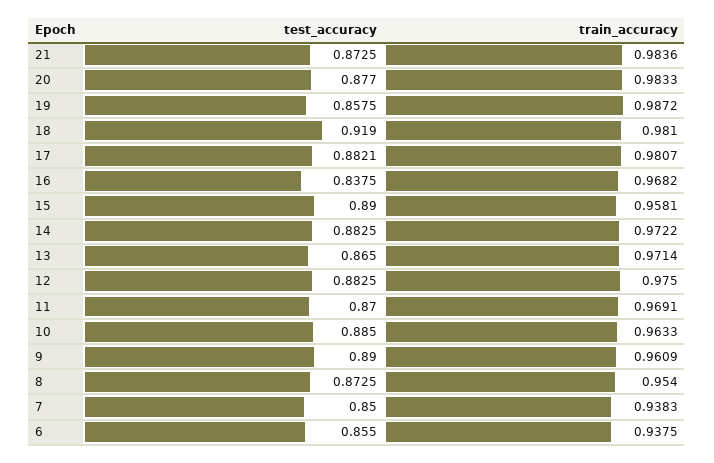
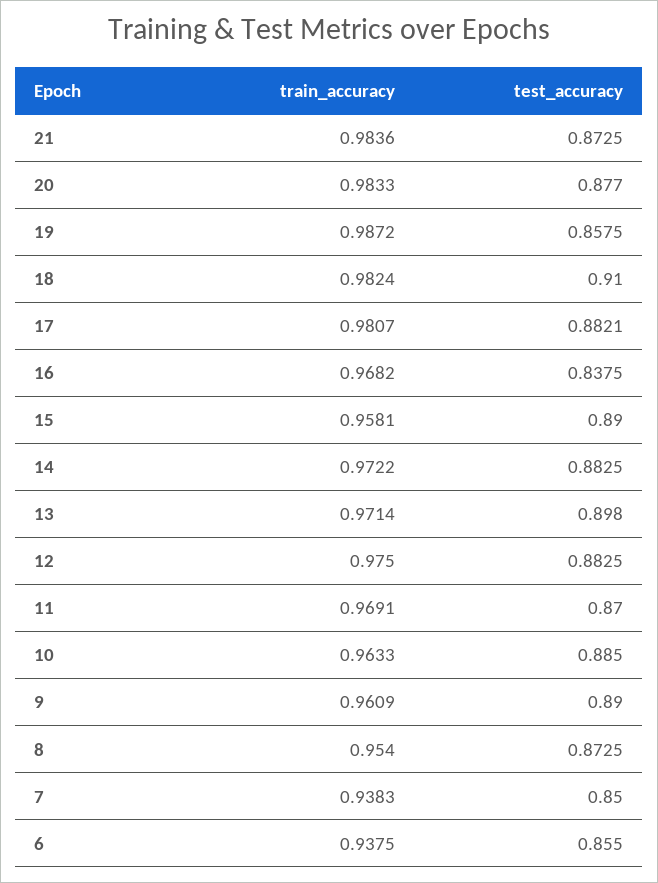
  {
    "test_accuracy": {
      "21": 0.8725,
      "20": 0.877,
      "19": 0.8575,
-     "18": 0.919,
+     "18": 0.91,
      "17": 0.8821,
      "16": 0.8375,
      "15": 0.89,
      "14": 0.8825,
-     "13": 0.865,
+     "13": 0.898,
      "12": 0.8825,
      "11": 0.87,
      "10": 0.885,
      "9": 0.89,
      "8": 0.8725,
      "7": 0.85,
      "6": 0.855
    },
    "train_accuracy": {
      "21": 0.9836,
      "20": 0.9833,
      "19": 0.9872,
-     "18": 0.981,
+     "18": 0.9824,
      "17": 0.9807,
      "16": 0.9682,
      "15": 0.9581,
      "14": 0.9722,
      "13": 0.9714,
      "12": 0.975,
      "11": 0.9691,
      "10": 0.9633,
      "9": 0.9609,
      "8": 0.954,
      "7": 0.9383,
      "6": 0.9375
    }
  }

